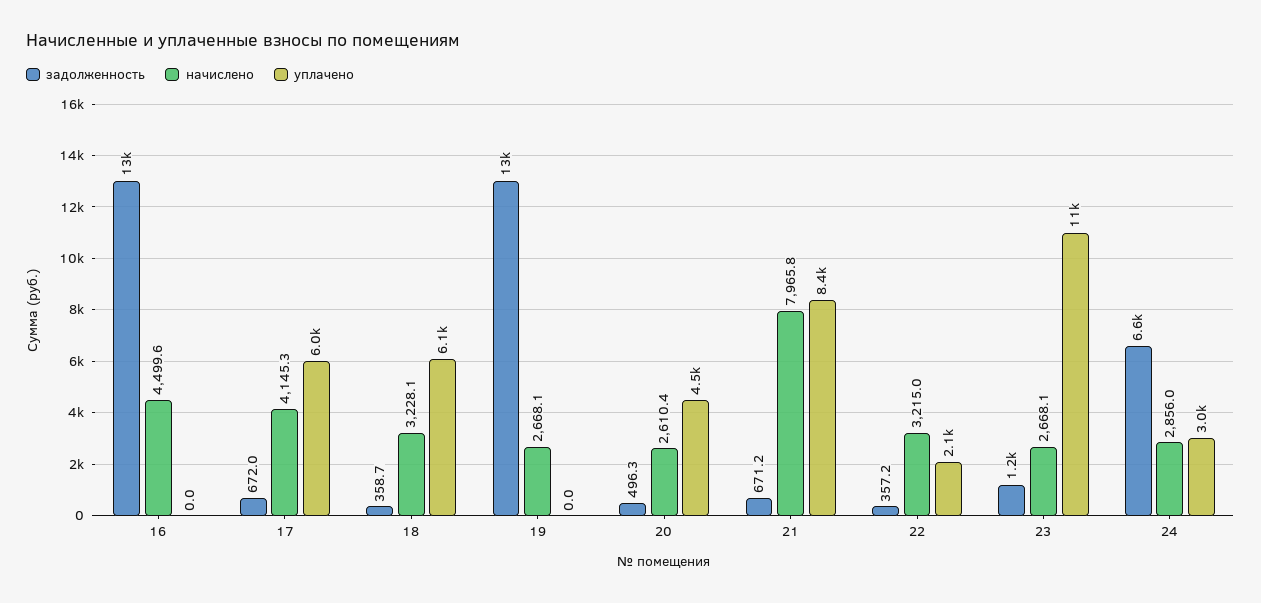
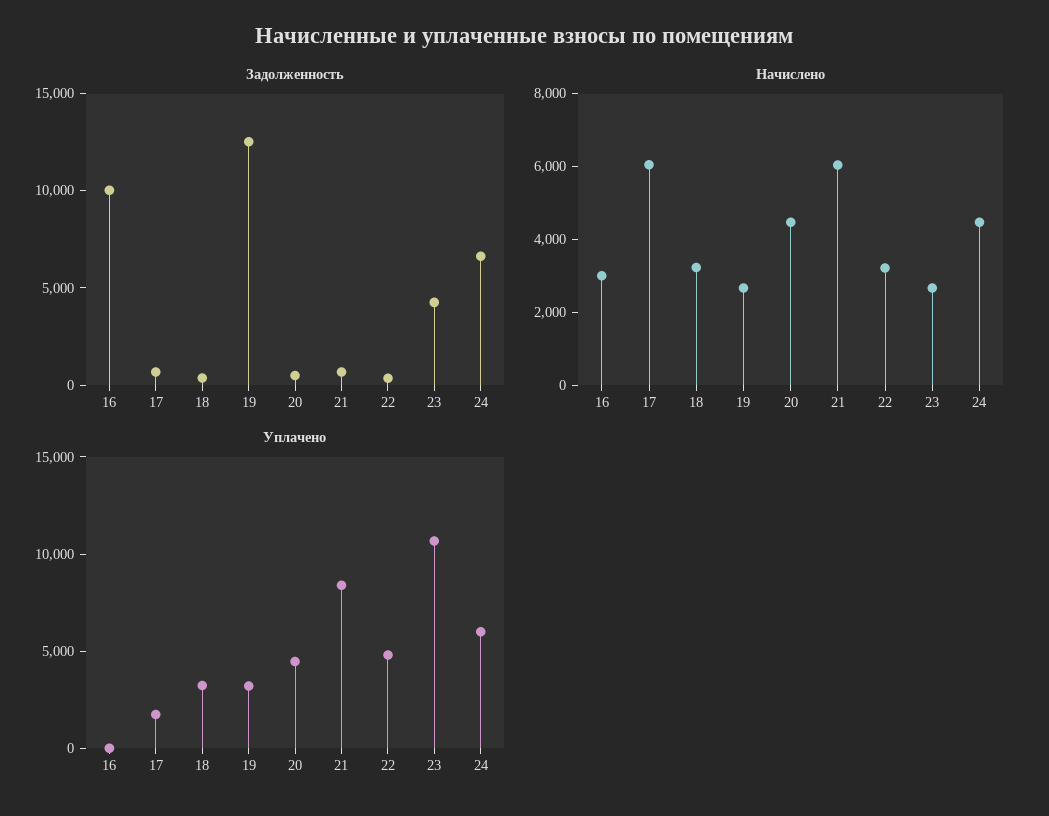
  {
    "задолженность": {
-     "16": 13000,
+     "16": 10000,
      "17": 672,
      "18": 358.7,
      "19": 13000,
      "20": 496.3,
      "21": 671.2,
      "22": 357.2,
-     "23": 1200,
+     "23": 4000,
      "24": 6600
    },
    "начислено": {
-     "16": 4499.6,
+     "16": 3000,
-     "17": 4145.3,
+     "17": 6000,
      "18": 3228.1,
      "19": 2668.1,
-     "20": 2610.4,
+     "20": 4500,
-     "21": 7965.8,
+     "21": 6000,
      "22": 3215,
      "23": 2668.1,
-     "24": 2856
+     "24": 4500
    },
    "уплачено": {
      "16": 0,
-     "17": 6000,
+     "17": 2000,
-     "18": 6100,
+     "18": 3000,
-     "19": 0,
+     "19": 3000,
      "20": 4500,
      "21": 8400,
-     "22": 2100,
+     "22": 5000,
      "23": 11000,
-     "24": 3000
+     "24": 6000
    }
  }

